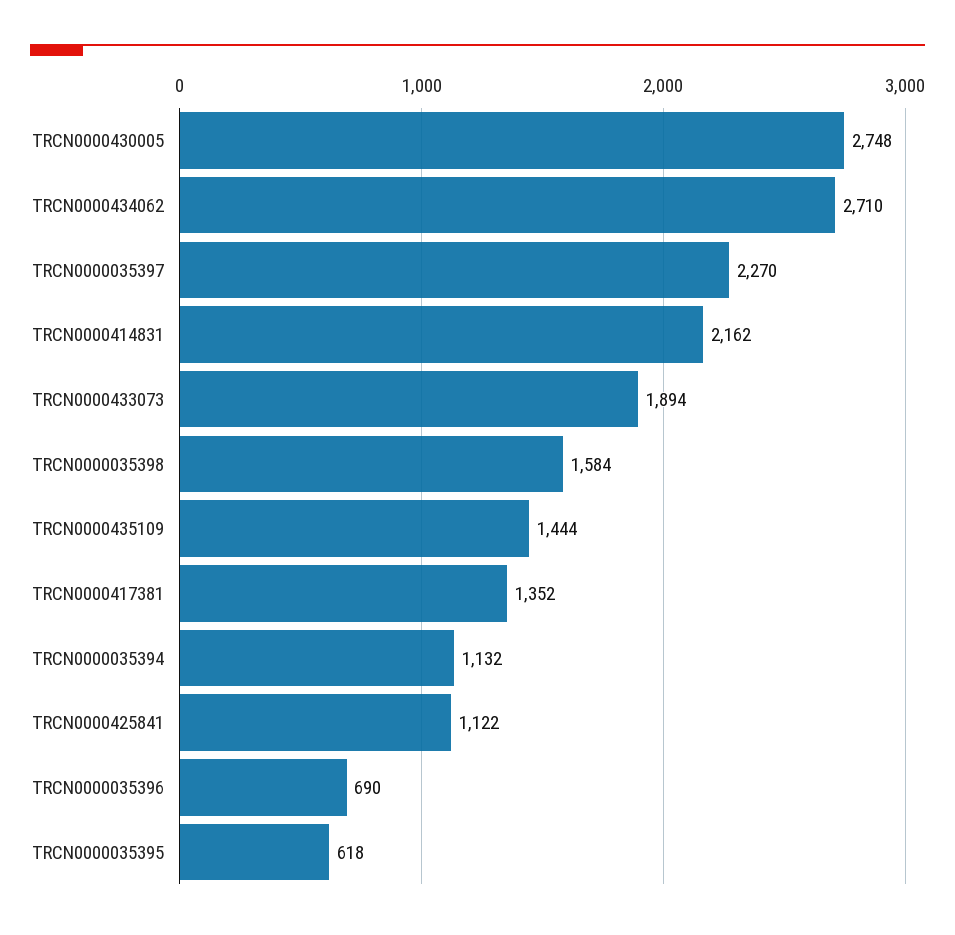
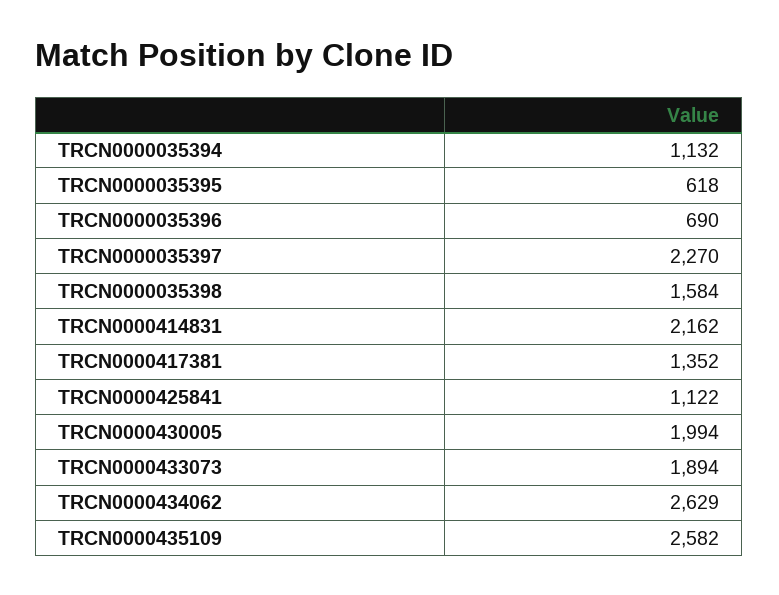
  {
-   "TRCN0000430005": 2748,
+   "TRCN0000430005": 1994,
-   "TRCN0000434062": 2710,
+   "TRCN0000434062": 2629,
    "TRCN0000035397": 2270,
    "TRCN0000414831": 2162,
    "TRCN0000433073": 1894,
    "TRCN0000035398": 1584,
-   "TRCN0000435109": 1444,
+   "TRCN0000435109": 2582,
    "TRCN0000417381": 1352,
    "TRCN0000035394": 1132,
    "TRCN0000425841": 1122,
    "TRCN0000035396": 690,
    "TRCN0000035395": 618
  }

